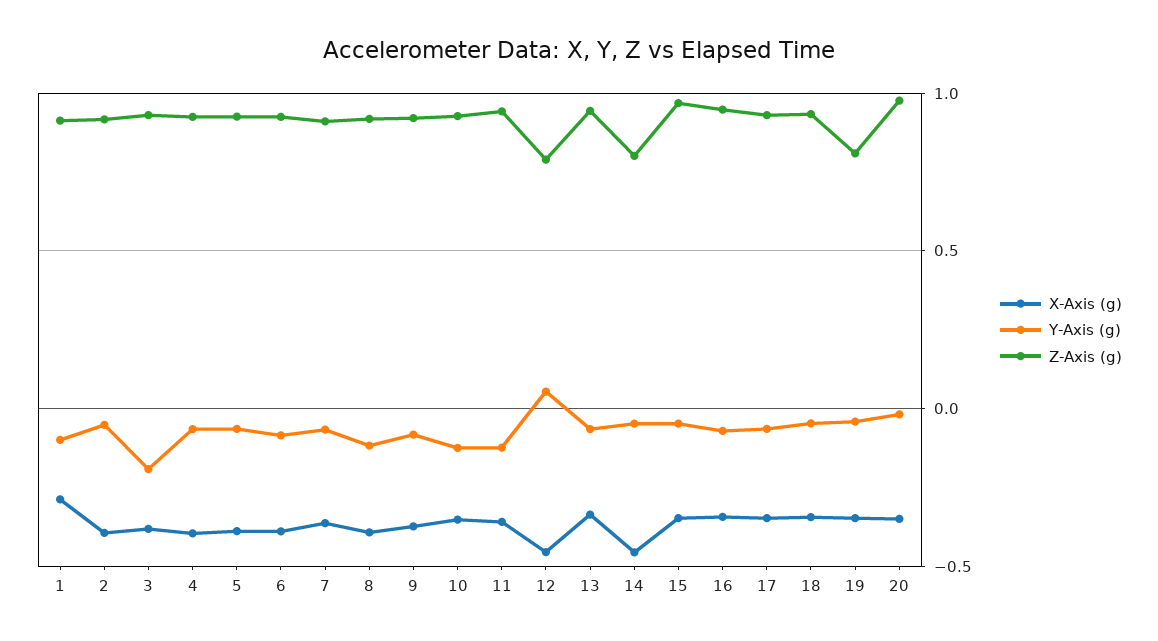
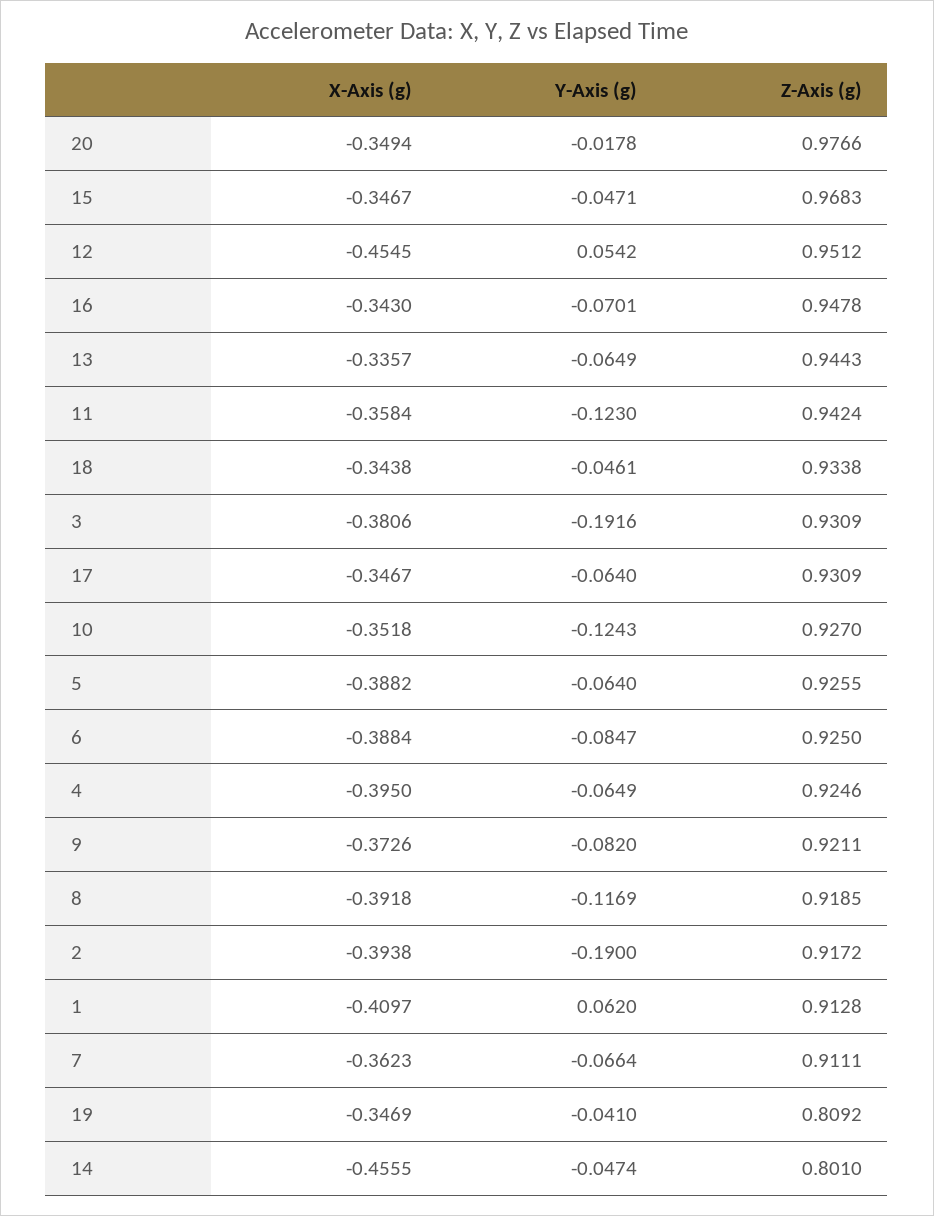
  {
    "X-Axis (g)": {
-     "1": -0.3,
+     "1": -0.4097,
      "2": -0.3938,
      "3": -0.3806,
      "4": -0.395,
      "5": -0.3882,
      "6": -0.3884,
      "7": -0.3623,
      "8": -0.3918,
      "9": -0.3726,
      "10": -0.3518,
      "11": -0.3584,
      "12": -0.4545,
      "13": -0.3357,
      "14": -0.4555,
      "15": -0.3467,
      "16": -0.343,
      "17": -0.3467,
      "18": -0.3438,
      "19": -0.3469,
      "20": -0.3494
    },
    "Y-Axis (g)": {
-     "1": -0.1,
+     "1": 0.062,
-     "2": -0.05,
+     "2": -0.19,
      "3": -0.1916,
      "4": -0.0649,
      "5": -0.064,
      "6": -0.0847,
      "7": -0.0664,
      "8": -0.1169,
      "9": -0.082,
      "10": -0.1243,
      "11": -0.123,
      "12": 0.0542,
      "13": -0.0649,
      "14": -0.0474,
      "15": -0.0471,
      "16": -0.0701,
      "17": -0.064,
      "18": -0.0461,
      "19": -0.041,
      "20": -0.0178
    },
    "Z-Axis (g)": {
      "1": 0.9128,
      "2": 0.9172,
      "3": 0.9309,
      "4": 0.9246,
      "5": 0.9255,
      "6": 0.925,
      "7": 0.9111,
      "8": 0.9185,
      "9": 0.9211,
      "10": 0.927,
      "11": 0.9424,
-     "12": 0.8,
+     "12": 0.9512,
      "13": 0.9443,
      "14": 0.801,
      "15": 0.9683,
      "16": 0.9478,
      "17": 0.9309,
      "18": 0.9338,
      "19": 0.8092,
      "20": 0.9766
    }
  }

